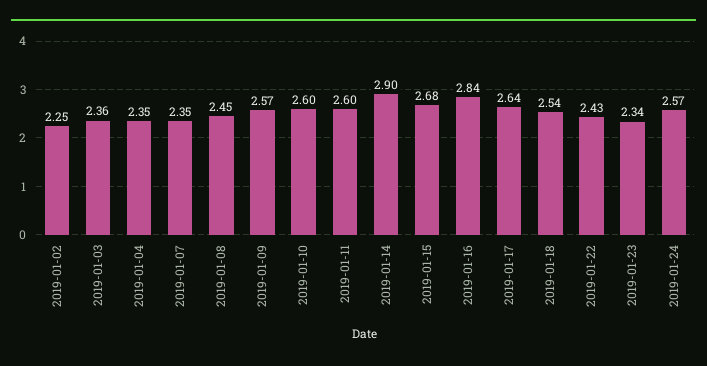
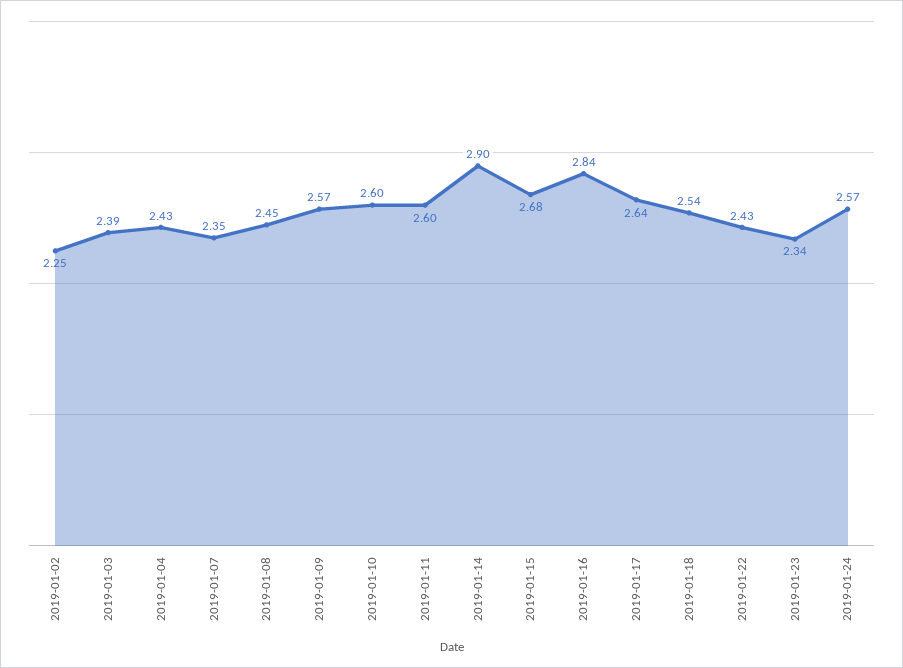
  {
    "2019-01-02": 2.25,
-   "2019-01-03": 2.36,
+   "2019-01-03": 2.39,
-   "2019-01-04": 2.35,
+   "2019-01-04": 2.43,
    "2019-01-07": 2.35,
    "2019-01-08": 2.45,
    "2019-01-09": 2.57,
    "2019-01-10": 2.6,
    "2019-01-11": 2.6,
    "2019-01-14": 2.9,
    "2019-01-15": 2.68,
    "2019-01-16": 2.84,
    "2019-01-17": 2.64,
    "2019-01-18": 2.54,
    "2019-01-22": 2.43,
    "2019-01-23": 2.34,
    "2019-01-24": 2.57
  }

